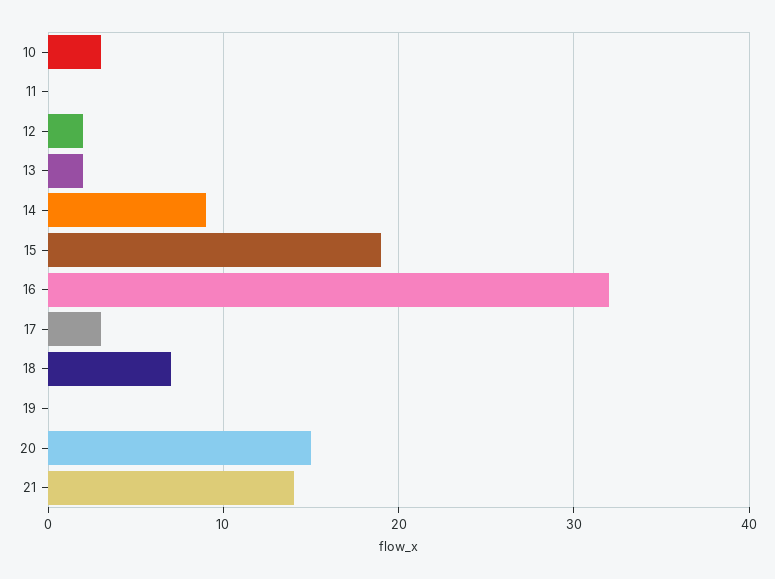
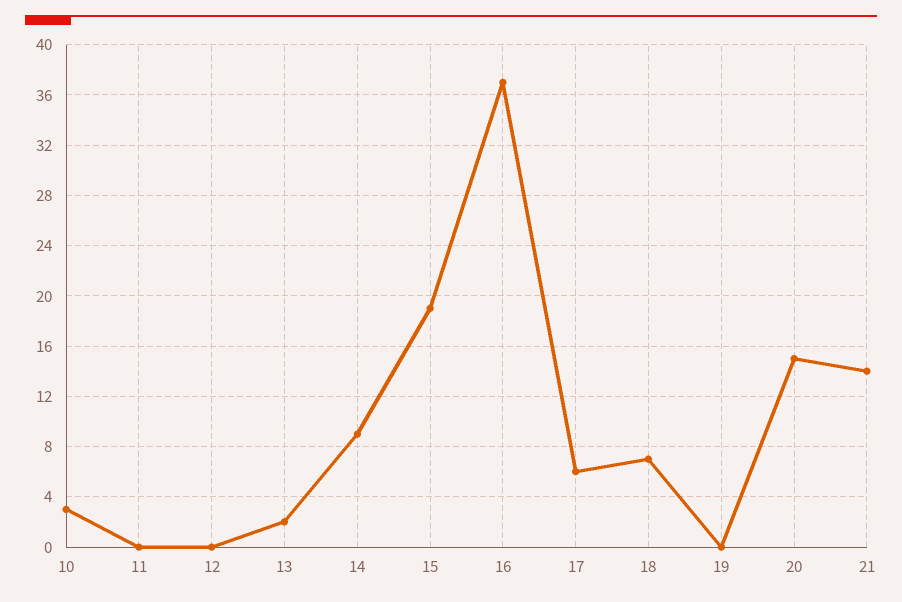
  {
    "10": 3,
    "11": 0,
-   "12": 2,
+   "12": 0,
    "13": 2,
    "14": 9,
    "15": 19,
-   "16": 32,
+   "16": 37,
-   "17": 3,
+   "17": 6,
    "18": 7,
    "19": 0,
    "20": 15,
    "21": 14
  }

